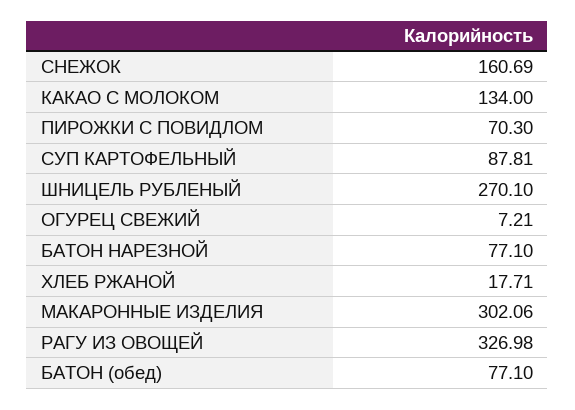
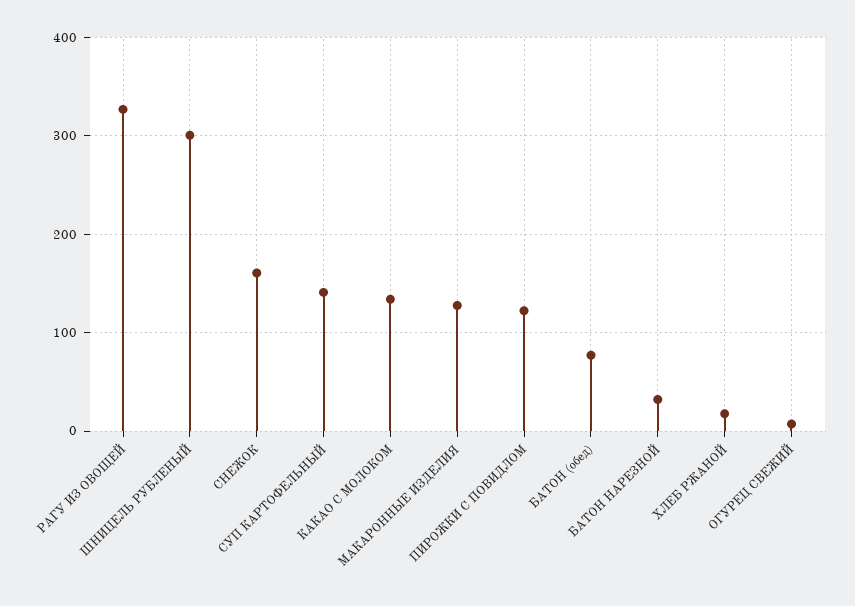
  {
    "СНЕЖОК": 160.69,
    "КАКАО С МОЛОКОМ": 134,
-   "ПИРОЖКИ С ПОВИДЛОМ": 70.3,
+   "ПИРОЖКИ С ПОВИДЛОМ": 120,
-   "СУП КАРТОФЕЛЬНЫЙ": 87.81,
+   "СУП КАРТОФЕЛЬНЫЙ": 140,
-   "ШНИЦЕЛЬ РУБЛЕНЫЙ": 270.1,
+   "ШНИЦЕЛЬ РУБЛЕНЫЙ": 300,
    "ОГУРЕЦ СВЕЖИЙ": 7.21,
-   "БАТОН НАРЕЗНОЙ": 77.1,
+   "БАТОН НАРЕЗНОЙ": 30,
    "ХЛЕБ РЖАНОЙ": 17.71,
-   "МАКАРОННЫЕ ИЗДЕЛИЯ": 302.06,
+   "МАКАРОННЫЕ ИЗДЕЛИЯ": 130,
    "РАГУ ИЗ ОВОЩЕЙ": 326.98,
    "БАТОН (обед)": 77.1
  }

